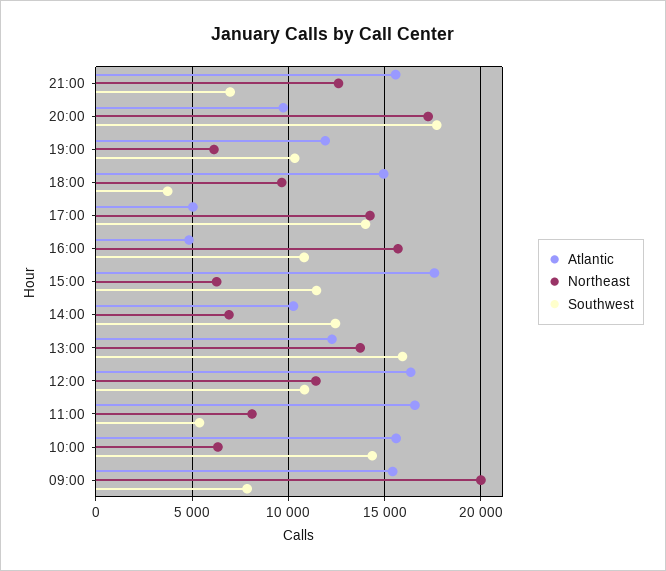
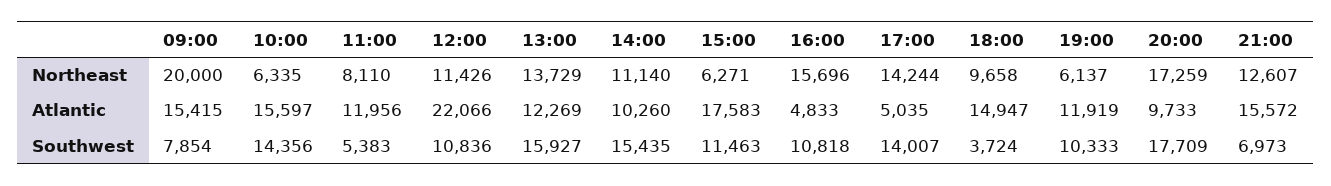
  {
    "Atlantic": {
      "21:00": 15572,
      "20:00": 9733,
      "19:00": 11919,
      "18:00": 14947,
      "17:00": 5035,
      "16:00": 4833,
      "15:00": 17583,
      "14:00": 10260,
      "13:00": 12269,
-     "12:00": 16500,
+     "12:00": 22066,
-     "11:00": 16500,
+     "11:00": 11956,
      "10:00": 15597,
      "09:00": 15415
    },
    "Northeast": {
      "21:00": 12607,
      "20:00": 17259,
      "19:00": 6137,
      "18:00": 9658,
      "17:00": 14244,
      "16:00": 15696,
      "15:00": 6271,
-     "14:00": 7000,
+     "14:00": 11140,
      "13:00": 13729,
      "12:00": 11426,
      "11:00": 8110,
      "10:00": 6335,
      "09:00": 20000
    },
    "Southwest": {
      "21:00": 6973,
      "20:00": 17709,
      "19:00": 10333,
      "18:00": 3724,
      "17:00": 14007,
      "16:00": 10818,
      "15:00": 11463,
-     "14:00": 12500,
+     "14:00": 15435,
      "13:00": 15927,
      "12:00": 10836,
      "11:00": 5383,
      "10:00": 14356,
      "09:00": 7854
    }
  }

